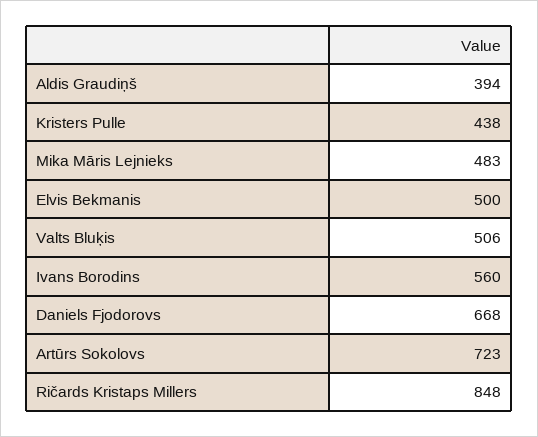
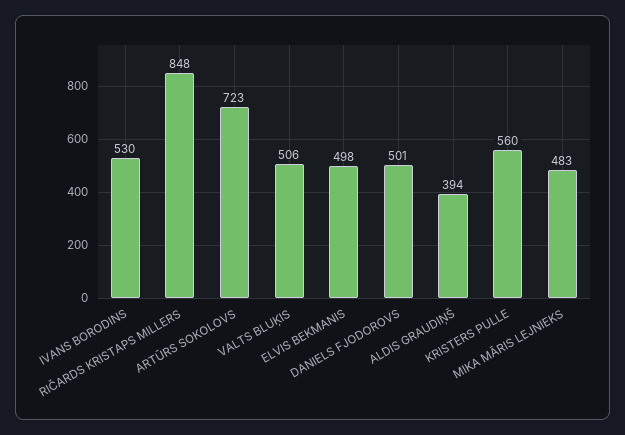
  {
    "Aldis Graudiņš": 394,
-   "Kristers Pulle": 438,
+   "Kristers Pulle": 560,
    "Mika Māris Lejnieks": 483,
-   "Elvis Bekmanis": 500,
+   "Elvis Bekmanis": 498,
    "Valts Bluķis": 506,
-   "Ivans Borodins": 560,
+   "Ivans Borodins": 530,
-   "Daniels Fjodorovs": 668,
+   "Daniels Fjodorovs": 501,
    "Artūrs Sokolovs": 723,
    "Ričards Kristaps Millers": 848
  }

